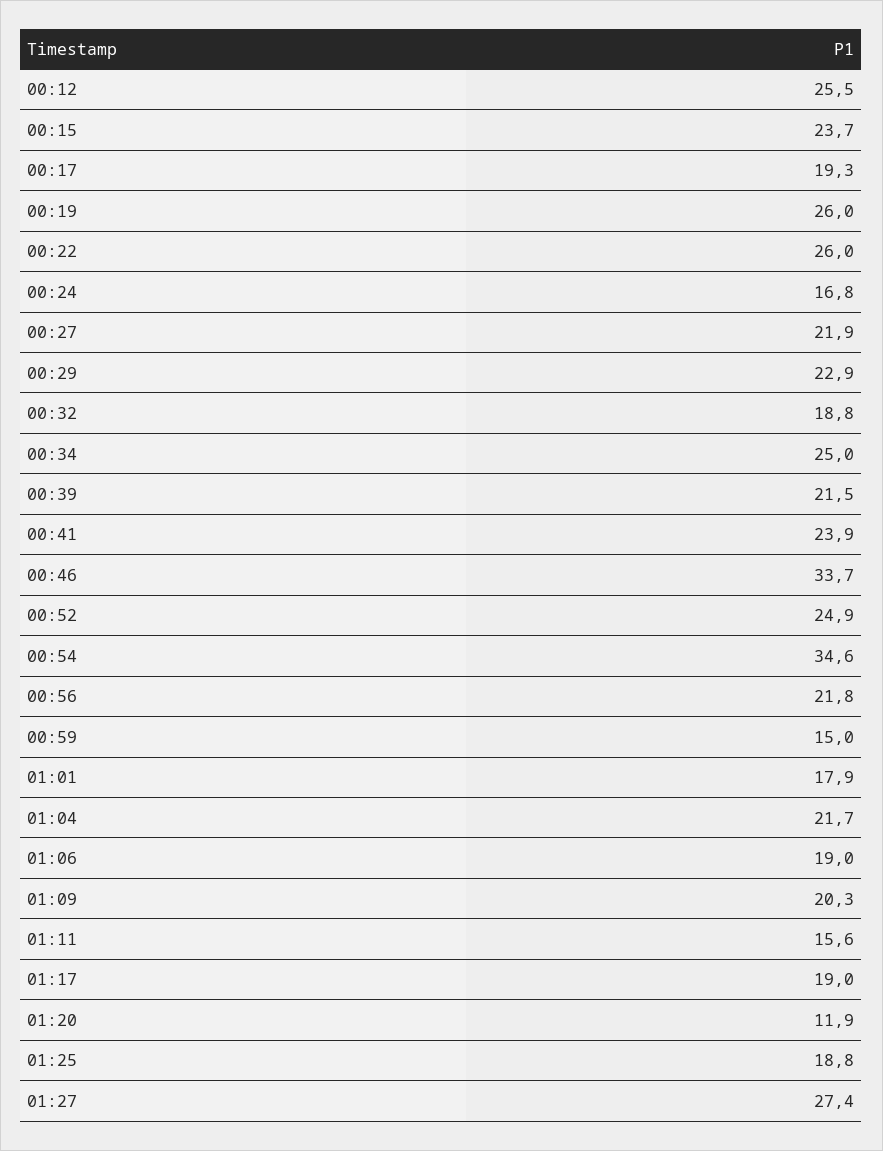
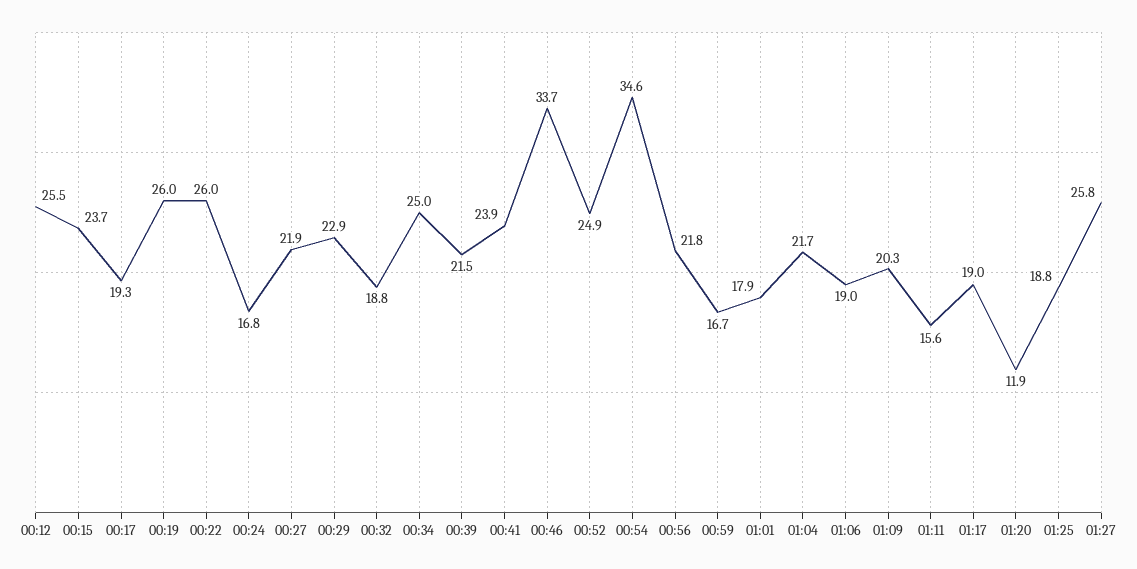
  {
    "00:12": 25.5,
    "00:15": 23.7,
    "00:17": 19.3,
    "00:19": 26,
    "00:22": 26,
    "00:24": 16.8,
    "00:27": 21.9,
    "00:29": 22.9,
    "00:32": 18.8,
    "00:34": 25,
    "00:39": 21.5,
    "00:41": 23.9,
    "00:46": 33.7,
    "00:52": 24.9,
    "00:54": 34.6,
    "00:56": 21.8,
-   "00:59": 15,
+   "00:59": 16.7,
    "01:01": 17.9,
    "01:04": 21.7,
    "01:06": 19,
    "01:09": 20.3,
    "01:11": 15.6,
    "01:17": 19,
    "01:20": 11.9,
    "01:25": 18.8,
-   "01:27": 27.4
+   "01:27": 25.8
  }

